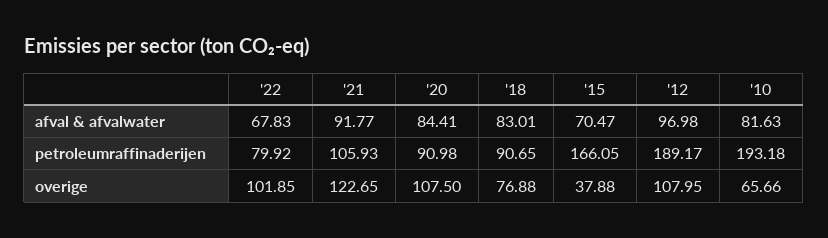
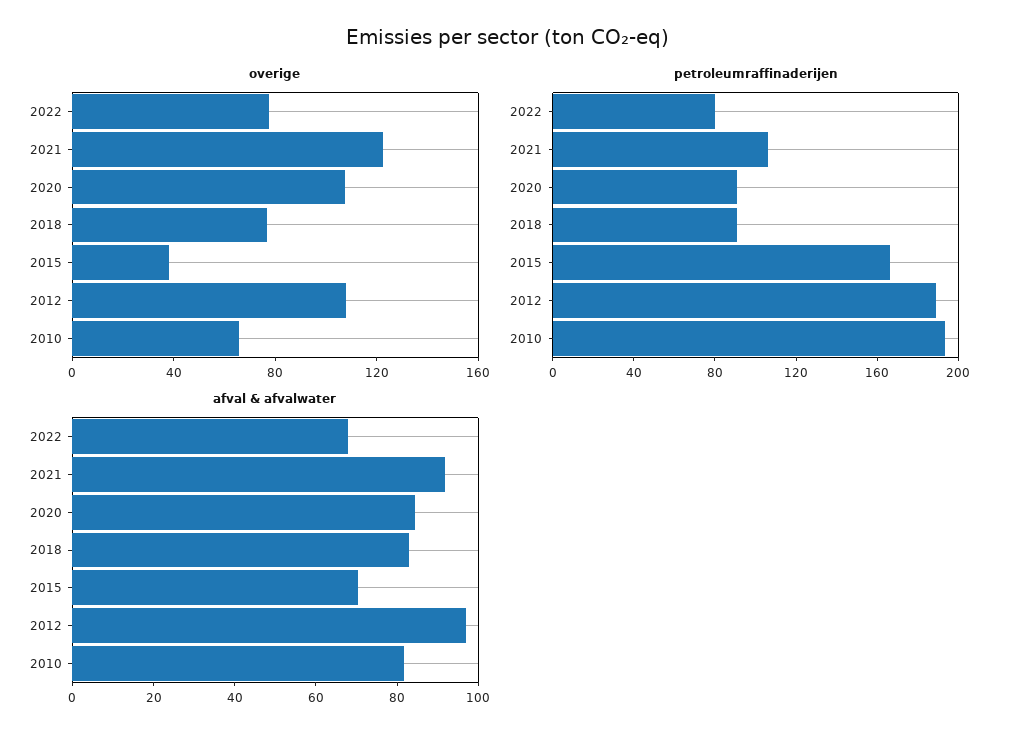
  {
    "afval & afvalwater": {
      "'22": 67.83,
      "'21": 91.77,
      "'20": 84.41,
      "'18": 83.01,
      "'15": 70.47,
      "'12": 96.98,
      "'10": 81.63
    },
    "petroleumraffinaderijen": {
      "'22": 79.92,
      "'21": 105.93,
      "'20": 90.98,
      "'18": 90.65,
      "'15": 166.05,
      "'12": 189.17,
      "'10": 193.18
    },
    "overige": {
-     "'22": 101.85,
+     "'22": 80,
      "'21": 122.65,
      "'20": 107.5,
      "'18": 76.88,
      "'15": 37.88,
      "'12": 107.95,
      "'10": 65.66
    }
  }

